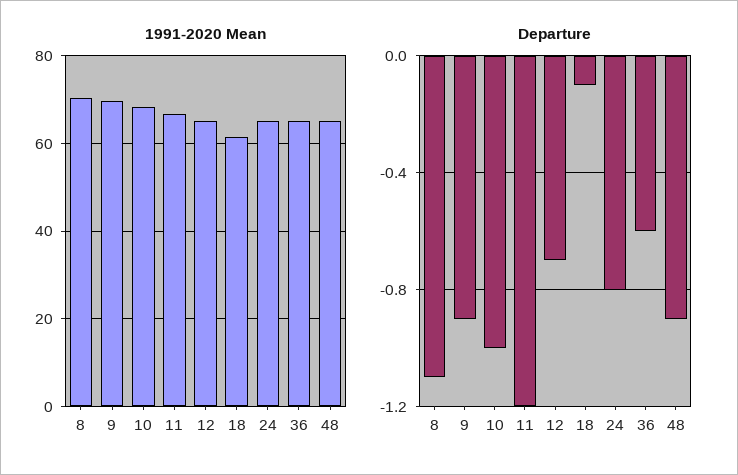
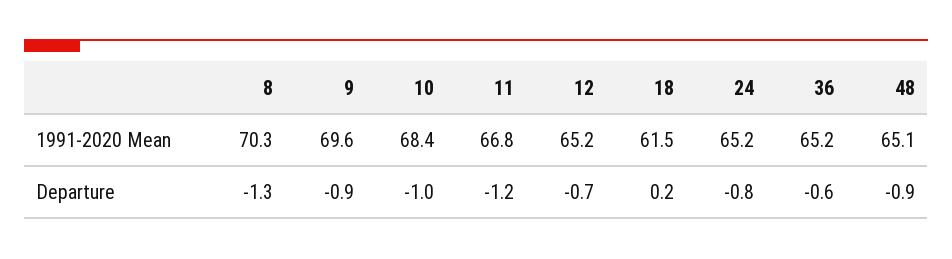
  {
    "1991-2020 Mean": {
      "8": 70.3,
      "9": 69.6,
      "10": 68.4,
      "11": 66.8,
      "12": 65.2,
      "18": 61.5,
      "24": 65.2,
      "36": 65.2,
      "48": 65.1
    },
    "Departure": {
-     "8": -1.1,
+     "8": -1.3,
      "9": -0.9,
      "10": -1,
      "11": -1.2,
      "12": -0.7,
-     "18": -0.1,
+     "18": 0.2,
      "24": -0.8,
      "36": -0.6,
      "48": -0.9
    }
  }

